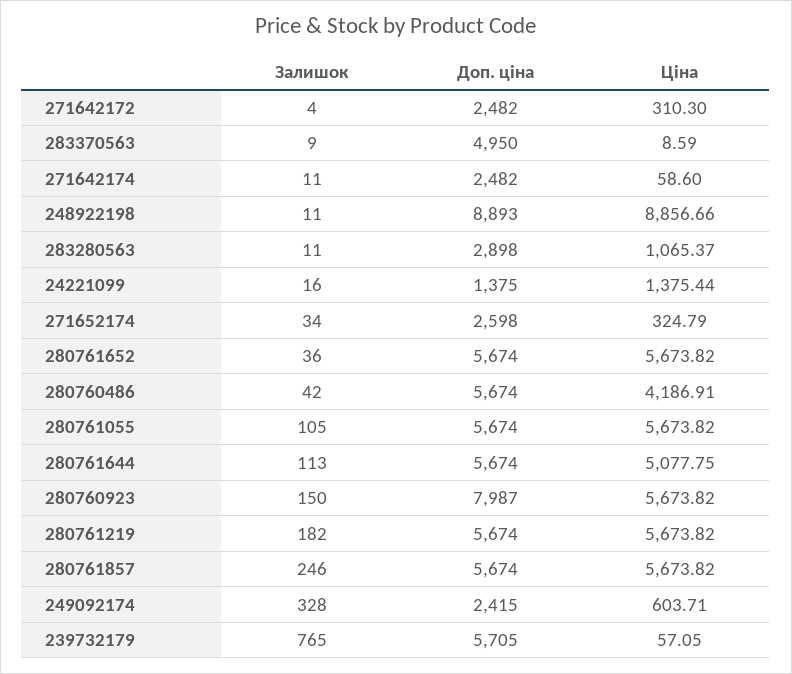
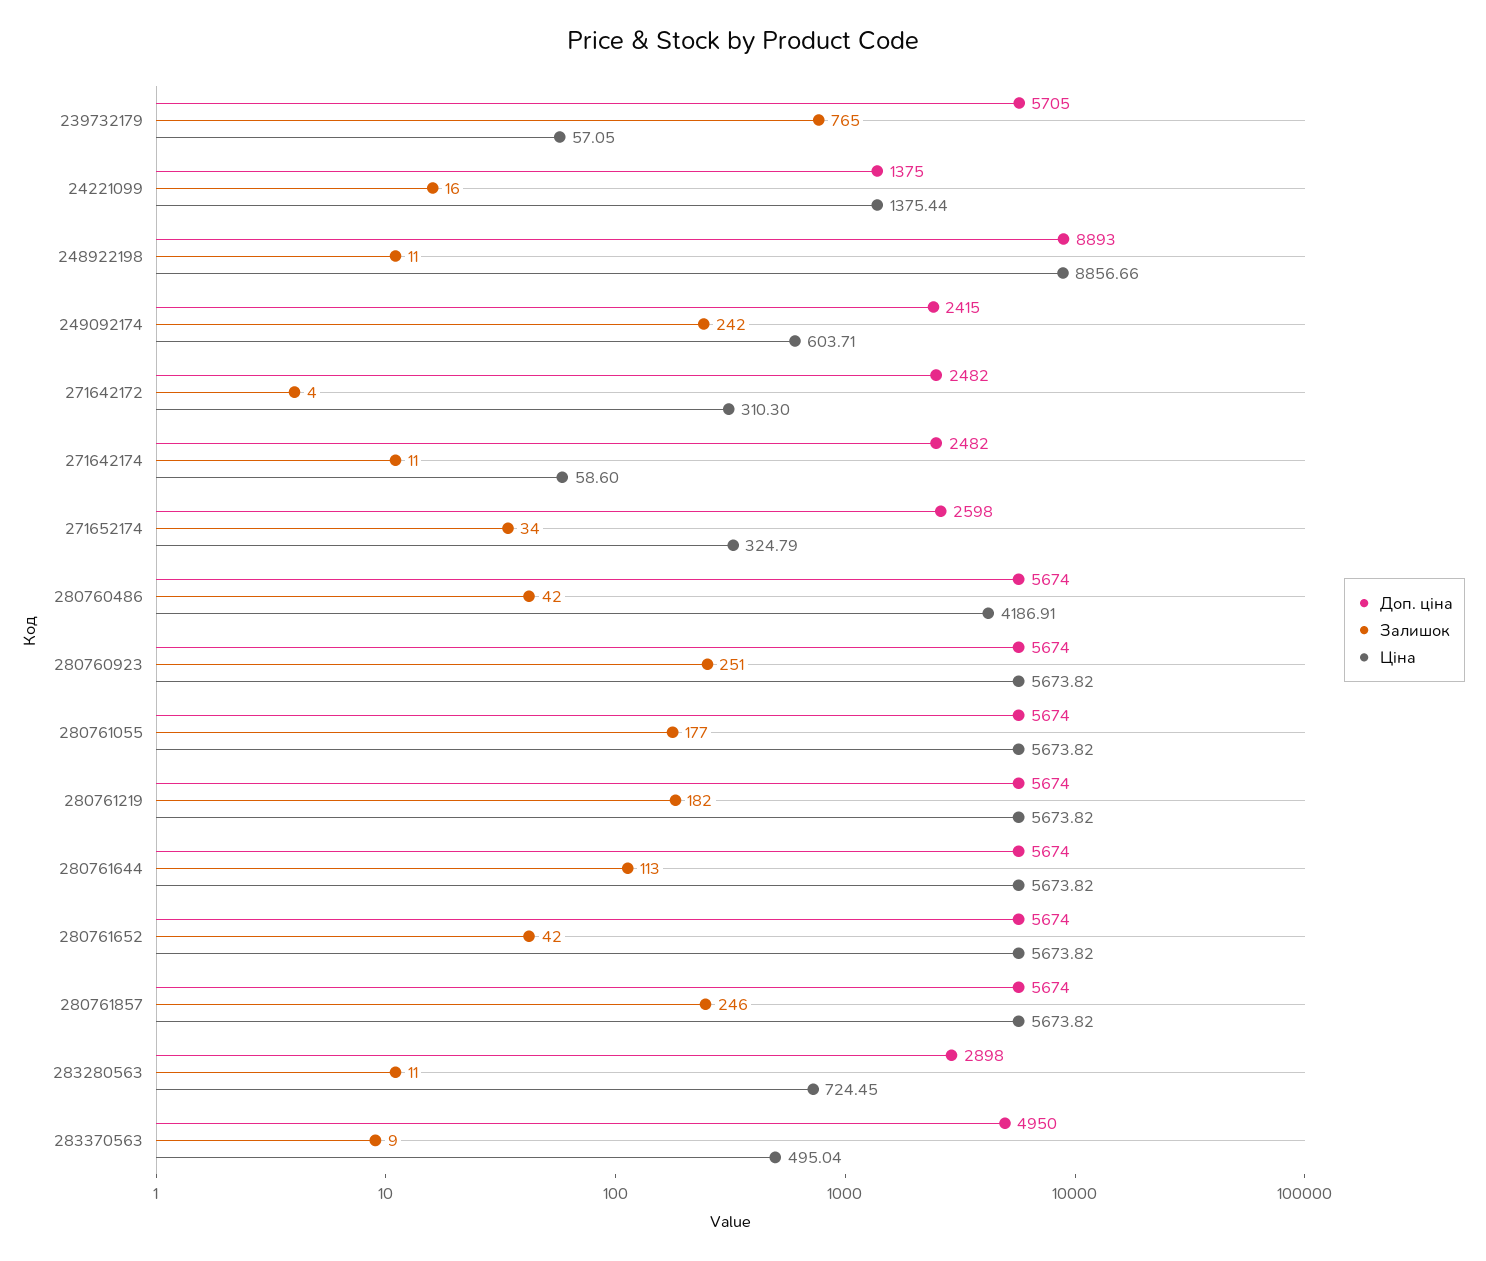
  {
    "Залишок": {
      "271642172": 4,
      "283370563": 9,
      "271642174": 11,
      "248922198": 11,
      "283280563": 11,
      "24221099": 16,
      "271652174": 34,
-     "280761652": 36,
+     "280761652": 42,
      "280760486": 42,
-     "280761055": 105,
+     "280761055": 177,
      "280761644": 113,
-     "280760923": 150,
+     "280760923": 251,
      "280761219": 182,
      "280761857": 246,
-     "249092174": 328,
+     "249092174": 242,
      "239732179": 765
    },
    "Доп. ціна": {
      "271642172": 2482,
      "283370563": 4950,
      "271642174": 2482,
      "248922198": 8893,
      "283280563": 2898,
      "24221099": 1375,
      "271652174": 2598,
      "280761652": 5674,
      "280760486": 5674,
      "280761055": 5674,
      "280761644": 5674,
-     "280760923": 7987,
+     "280760923": 5674,
      "280761219": 5674,
      "280761857": 5674,
      "249092174": 2415,
      "239732179": 5705
    },
    "Ціна": {
      "271642172": 310.3,
-     "283370563": 8.59,
+     "283370563": 495.04,
      "271642174": 58.6,
      "248922198": 8856.66,
-     "283280563": 1065.37,
+     "283280563": 724.45,
      "24221099": 1375.44,
      "271652174": 324.79,
      "280761652": 5673.82,
      "280760486": 4186.91,
      "280761055": 5673.82,
-     "280761644": 5077.75,
+     "280761644": 5673.82,
      "280760923": 5673.82,
      "280761219": 5673.82,
      "280761857": 5673.82,
      "249092174": 603.71,
      "239732179": 57.05
    }
  }

